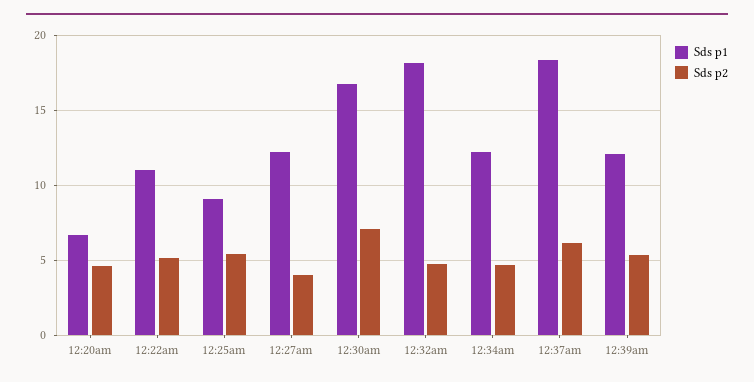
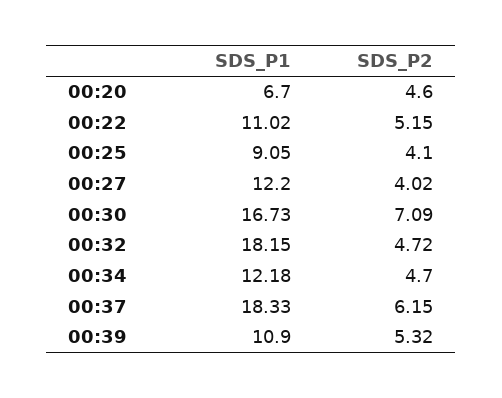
  {
    "Sds p1": {
      "12:20am": 6.7,
      "12:22am": 11.02,
      "12:25am": 9.05,
      "12:27am": 12.2,
      "12:30am": 16.73,
      "12:32am": 18.15,
      "12:34am": 12.18,
      "12:37am": 18.33,
-     "12:39am": 12
+     "12:39am": 10.9
    },
    "Sds p2": {
      "12:20am": 4.6,
      "12:22am": 5.15,
-     "12:25am": 5.5,
+     "12:25am": 4.1,
      "12:27am": 4.02,
      "12:30am": 7.09,
      "12:32am": 4.72,
      "12:34am": 4.7,
      "12:37am": 6.15,
      "12:39am": 5.32
    }
  }

